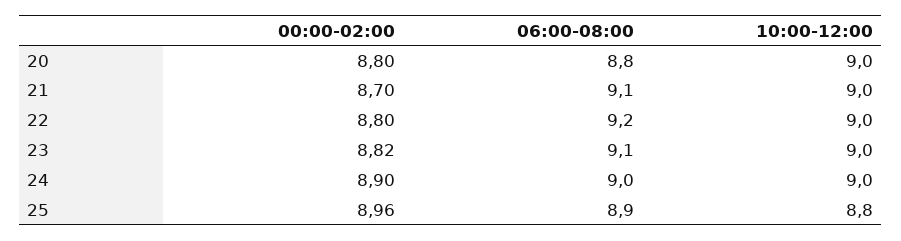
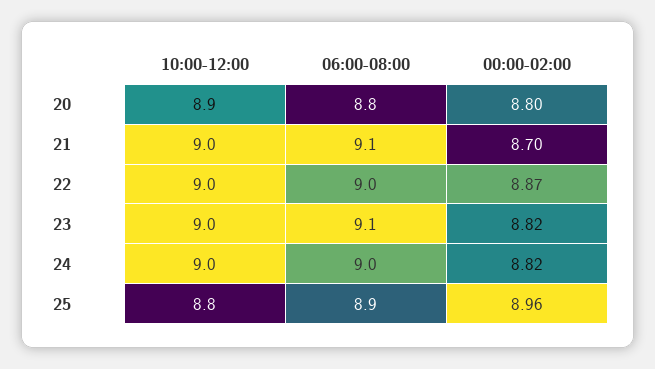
  {
    "00:00-02:00": {
      "20": 8.8,
      "21": 8.7,
-     "22": 8.8,
+     "22": 8.87,
      "23": 8.82,
-     "24": 8.9,
+     "24": 8.82,
      "25": 8.96
    },
    "06:00-08:00": {
      "20": 8.8,
      "21": 9.1,
-     "22": 9.2,
+     "22": 9,
      "23": 9.1,
      "24": 9,
      "25": 8.9
    },
    "10:00-12:00": {
-     "20": 9,
+     "20": 8.9,
      "21": 9,
      "22": 9,
      "23": 9,
      "24": 9,
      "25": 8.8
    }
  }

